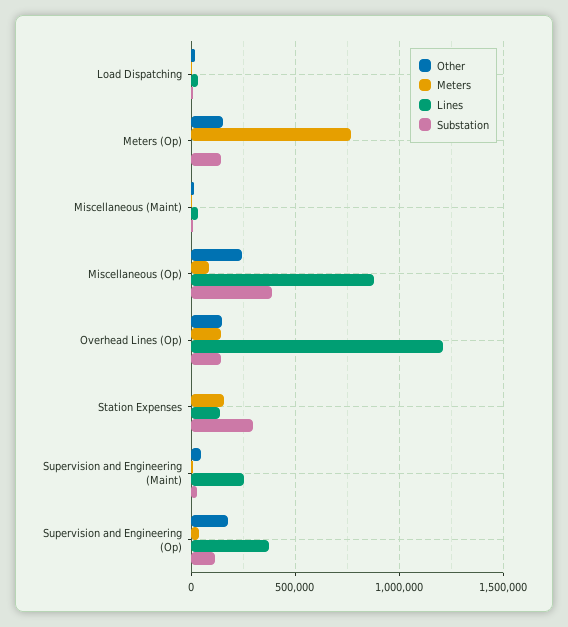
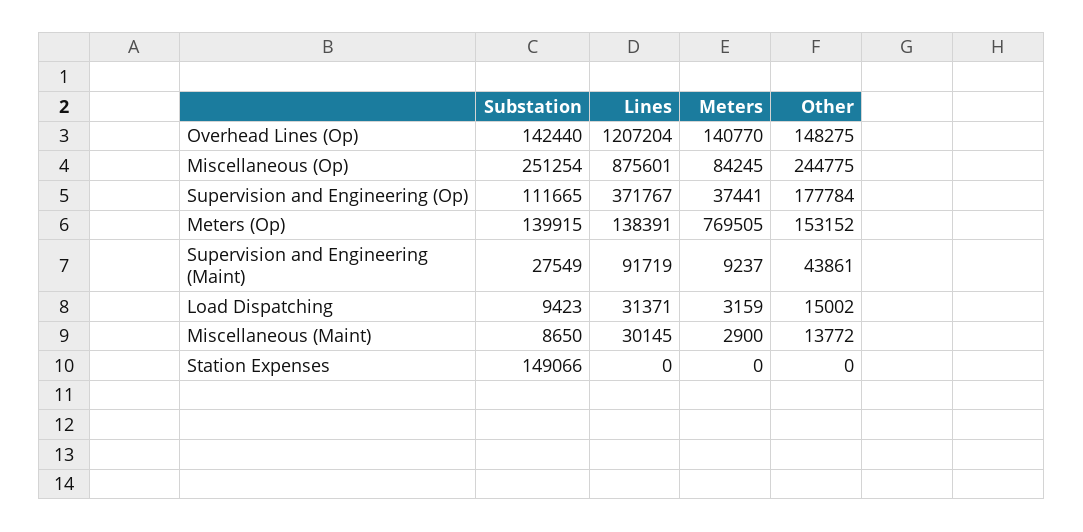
  {
    "Other": {
      "Load Dispatching": 15002,
      "Meters (Op)": 153152,
      "Miscellaneous (Maint)": 13772,
      "Miscellaneous (Op)": 244775,
      "Overhead Lines (Op)": 148275,
      "Station Expenses": 0,
      "Supervision and Engineering (Maint)": 43861,
      "Supervision and Engineering (Op)": 177784
    },
    "Meters": {
      "Load Dispatching": 3159,
      "Meters (Op)": 769505,
      "Miscellaneous (Maint)": 2900,
      "Miscellaneous (Op)": 84245,
      "Overhead Lines (Op)": 140770,
-     "Station Expenses": 150000,
+     "Station Expenses": 0,
      "Supervision and Engineering (Maint)": 9237,
      "Supervision and Engineering (Op)": 37441
    },
    "Lines": {
      "Load Dispatching": 31371,
-     "Meters (Op)": 0,
+     "Meters (Op)": 138391,
      "Miscellaneous (Maint)": 30145,
      "Miscellaneous (Op)": 875601,
      "Overhead Lines (Op)": 1207204,
-     "Station Expenses": 150000,
+     "Station Expenses": 0,
-     "Supervision and Engineering (Maint)": 250000,
+     "Supervision and Engineering (Maint)": 91719,
      "Supervision and Engineering (Op)": 371767
    },
    "Substation": {
      "Load Dispatching": 9423,
      "Meters (Op)": 139915,
      "Miscellaneous (Maint)": 8650,
-     "Miscellaneous (Op)": 400000,
+     "Miscellaneous (Op)": 251254,
      "Overhead Lines (Op)": 142440,
-     "Station Expenses": 300000,
+     "Station Expenses": 149066,
      "Supervision and Engineering (Maint)": 27549,
      "Supervision and Engineering (Op)": 111665
    }
  }

